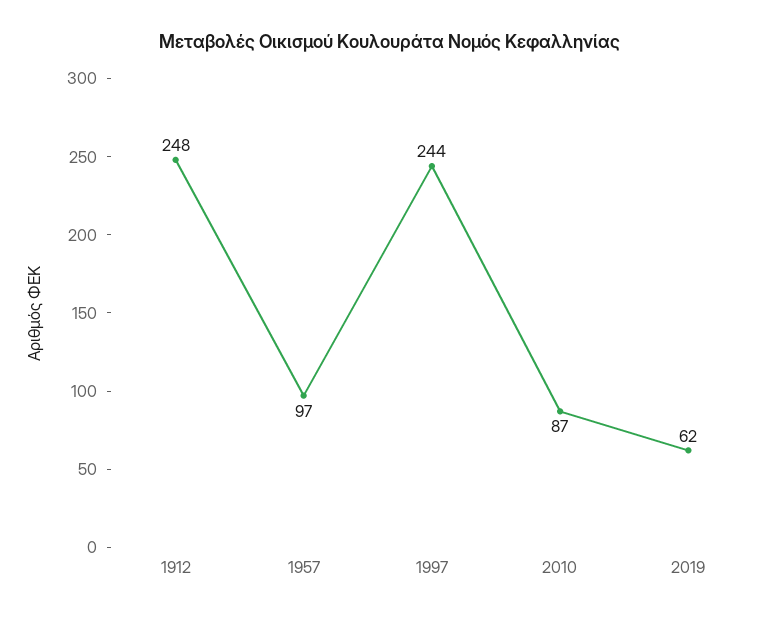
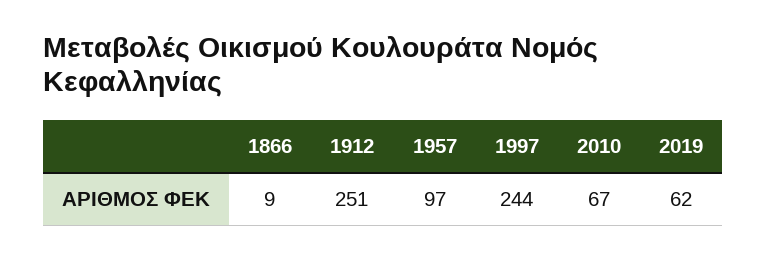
  {
-   "1912": 248,
+   "1912": 251,
    "1957": 97,
    "1997": 244,
-   "2010": 87,
+   "2010": 67,
-   "2019": 62
+   "2019": 62,
+   "1866": 9
  }

